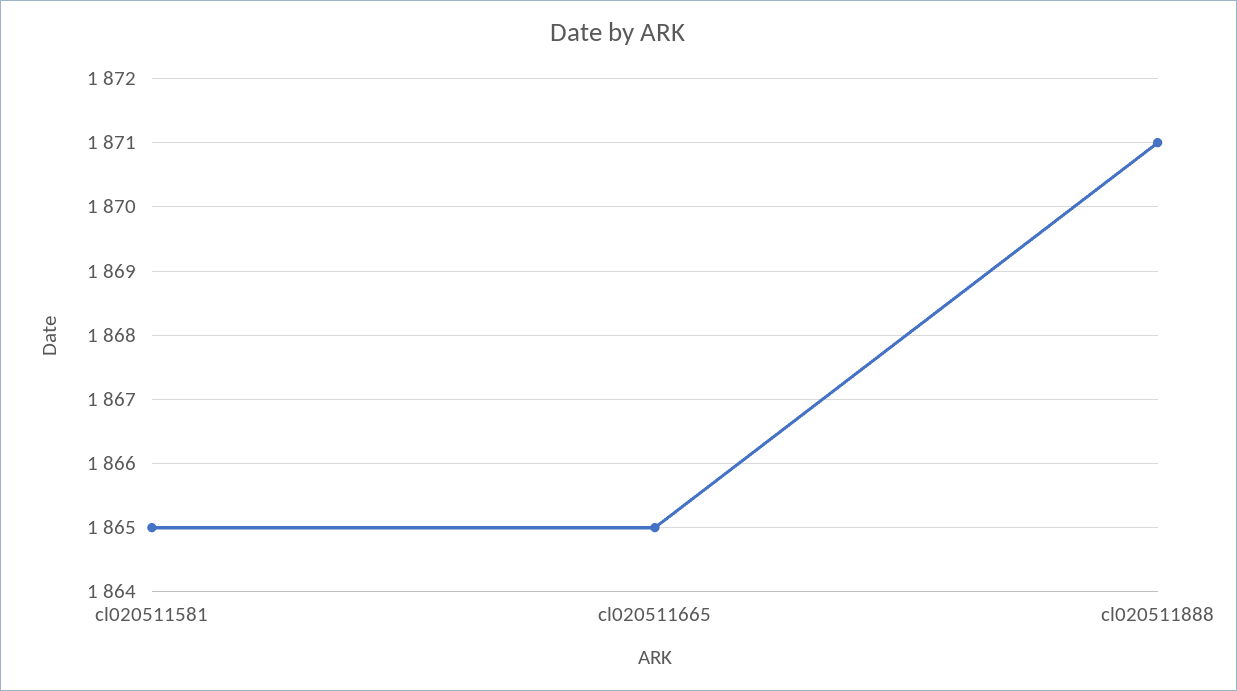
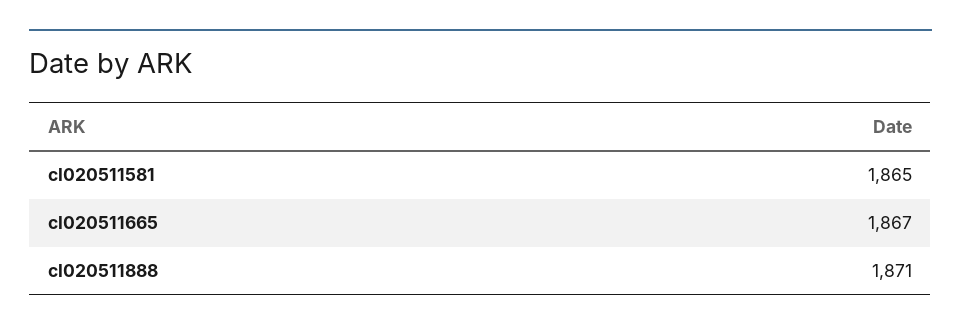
  {
    "cl020511581": 1865,
-   "cl020511665": 1865,
+   "cl020511665": 1867,
    "cl020511888": 1871
  }

